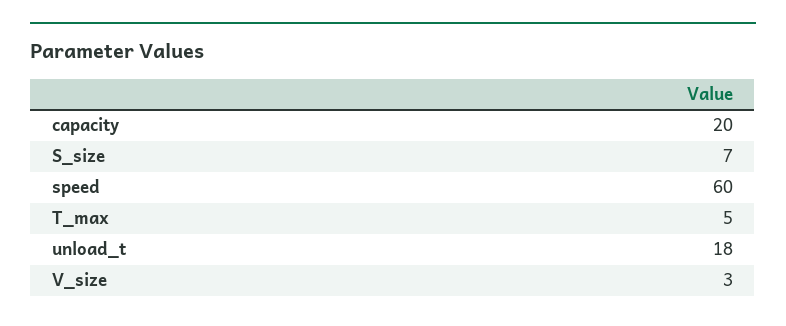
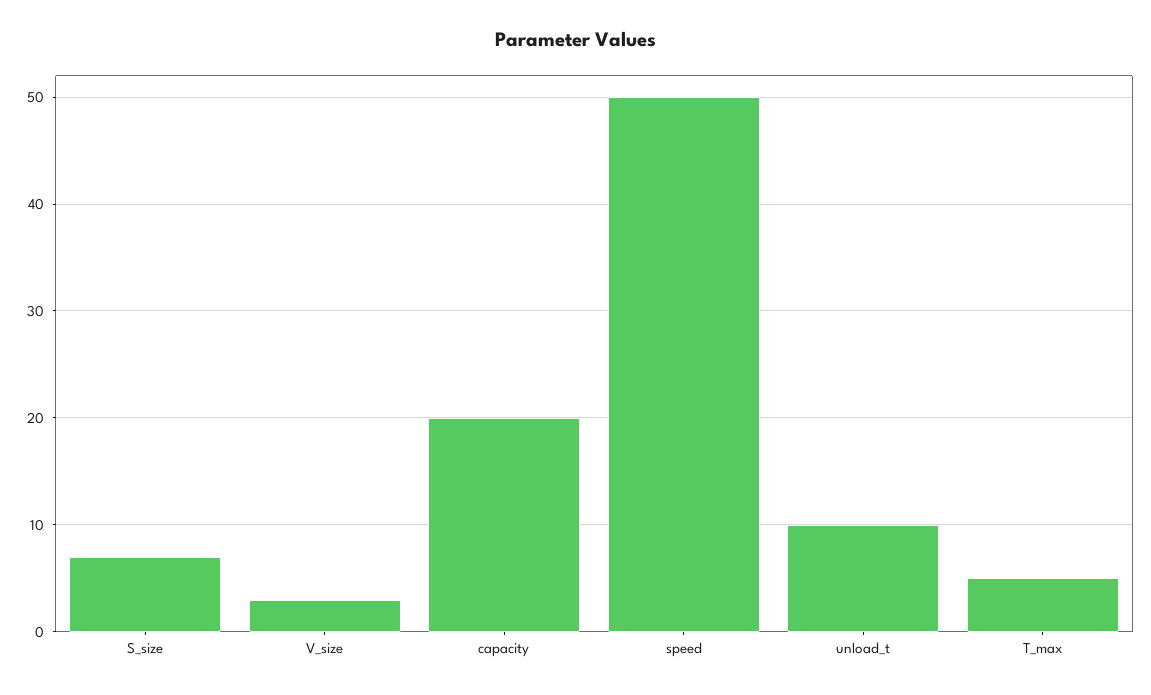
  {
    "capacity": 20,
    "S_size": 7,
-   "speed": 60,
+   "speed": 50,
    "T_max": 5,
-   "unload_t": 18,
+   "unload_t": 10,
    "V_size": 3
  }

